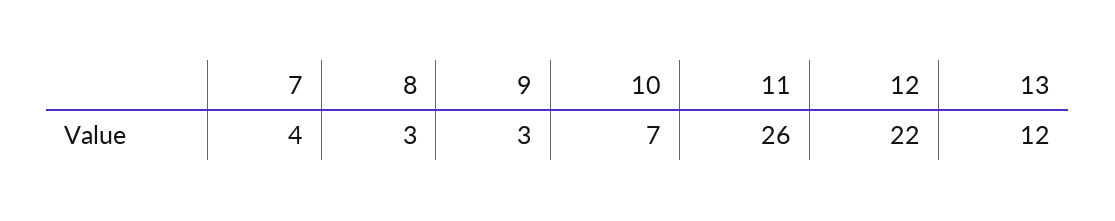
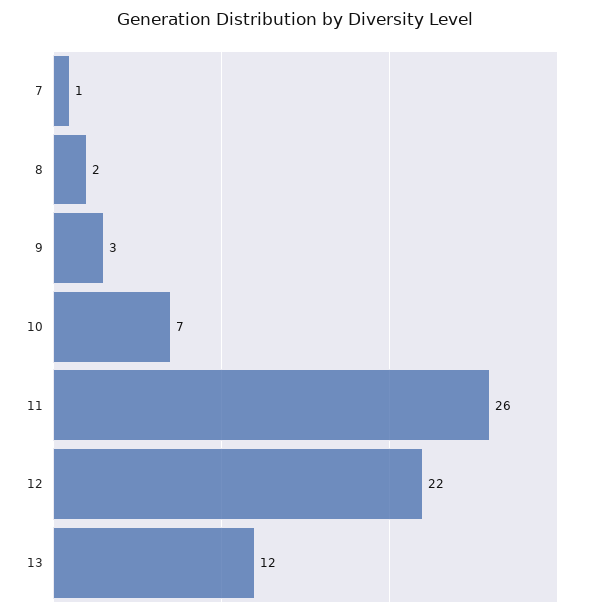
  {
-   "7": 4,
+   "7": 1,
-   "8": 3,
+   "8": 2,
    "9": 3,
    "10": 7,
    "11": 26,
    "12": 22,
    "13": 12
  }

